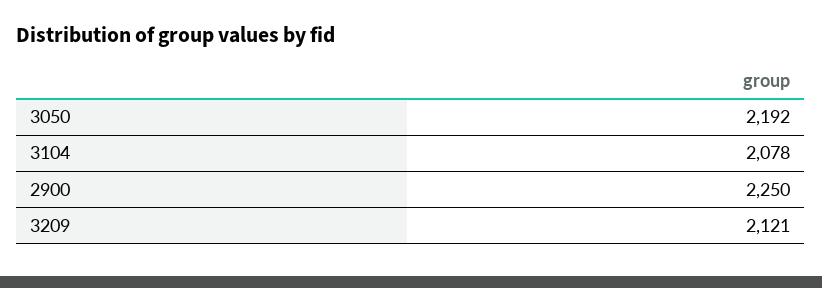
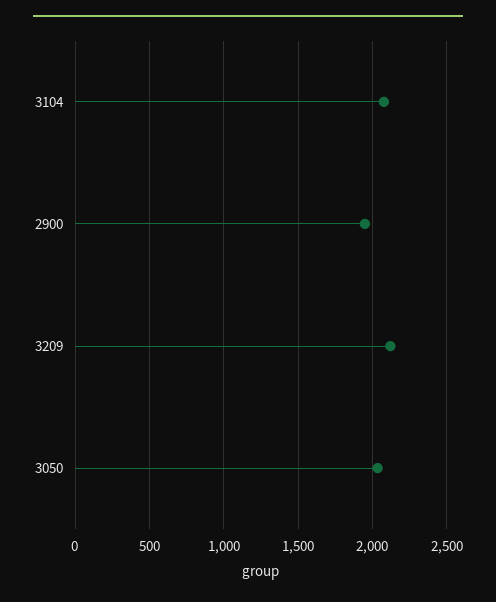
  {
-   "3050": 2192,
+   "3050": 2050,
    "3104": 2078,
-   "2900": 2250,
+   "2900": 1950,
    "3209": 2121
  }

